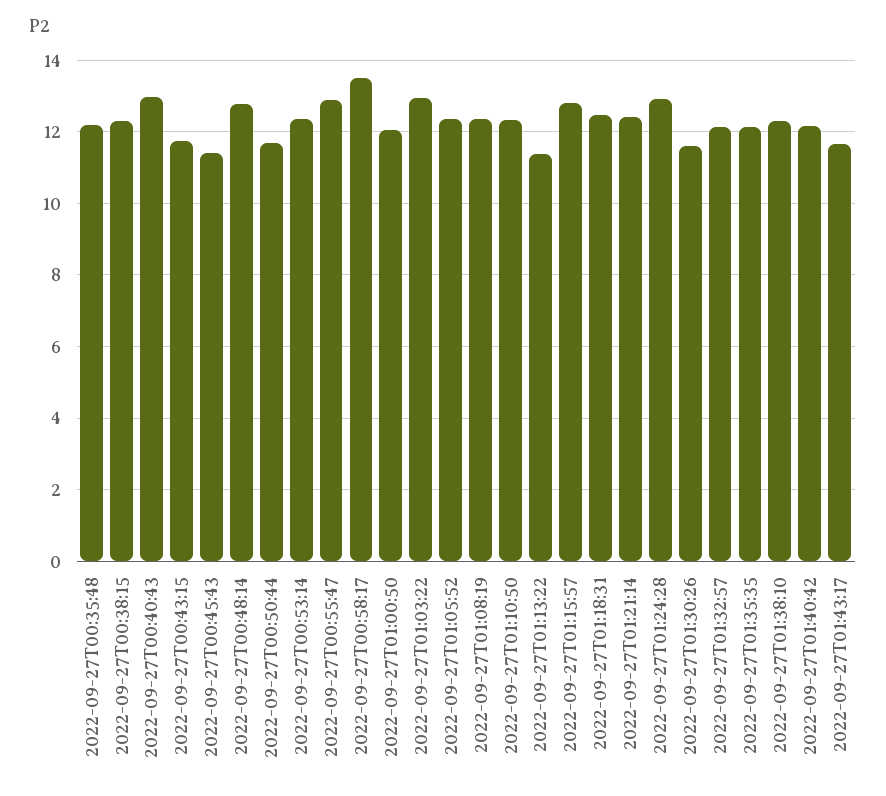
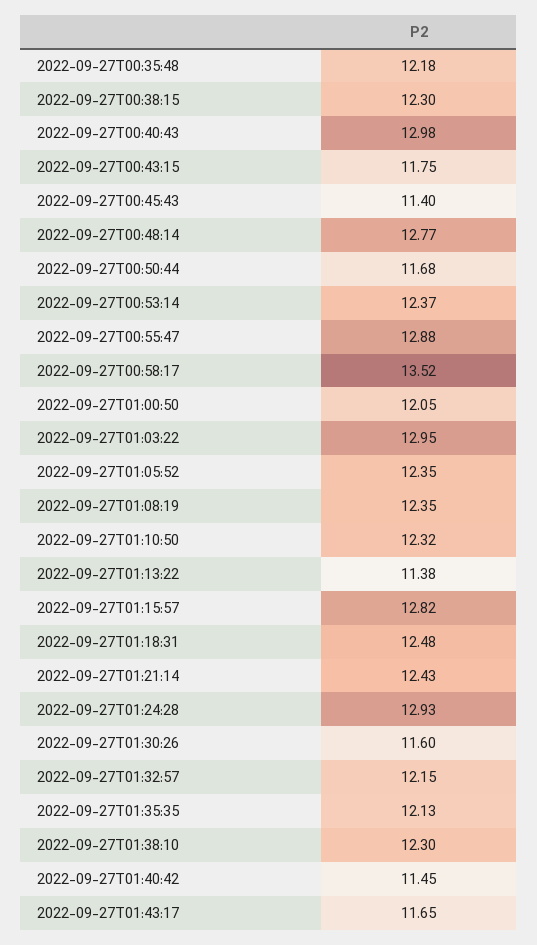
  {
    "2022-09-27T00:35:48": 12.18,
    "2022-09-27T00:38:15": 12.3,
    "2022-09-27T00:40:43": 12.98,
    "2022-09-27T00:43:15": 11.75,
    "2022-09-27T00:45:43": 11.4,
    "2022-09-27T00:48:14": 12.77,
    "2022-09-27T00:50:44": 11.68,
    "2022-09-27T00:53:14": 12.37,
    "2022-09-27T00:55:47": 12.88,
    "2022-09-27T00:58:17": 13.52,
    "2022-09-27T01:00:50": 12.05,
    "2022-09-27T01:03:22": 12.95,
    "2022-09-27T01:05:52": 12.35,
    "2022-09-27T01:08:19": 12.35,
    "2022-09-27T01:10:50": 12.32,
    "2022-09-27T01:13:22": 11.38,
    "2022-09-27T01:15:57": 12.82,
    "2022-09-27T01:18:31": 12.48,
    "2022-09-27T01:21:14": 12.43,
    "2022-09-27T01:24:28": 12.93,
    "2022-09-27T01:30:26": 11.6,
    "2022-09-27T01:32:57": 12.15,
    "2022-09-27T01:35:35": 12.13,
    "2022-09-27T01:38:10": 12.3,
-   "2022-09-27T01:40:42": 12.2,
+   "2022-09-27T01:40:42": 11.45,
    "2022-09-27T01:43:17": 11.65
  }

